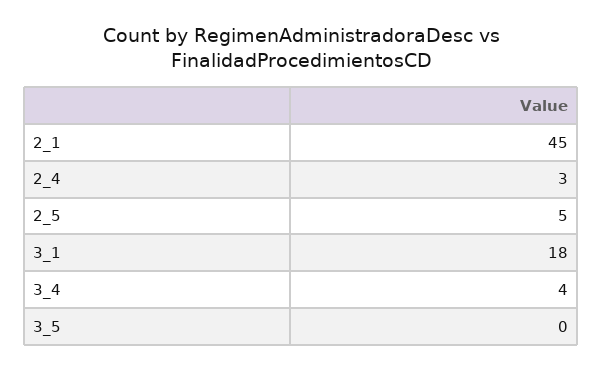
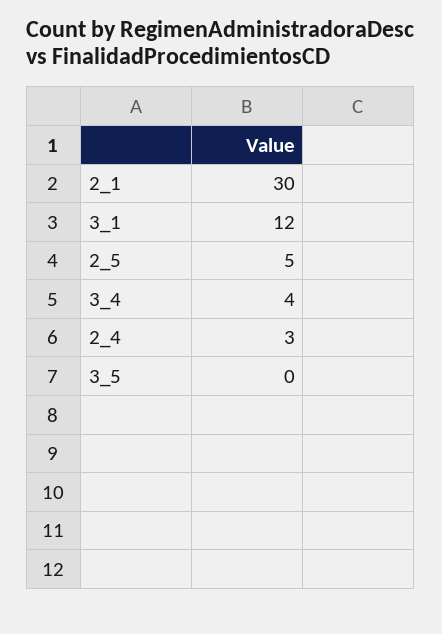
  {
-   "2_1": 45,
+   "2_1": 30,
    "2_4": 3,
    "2_5": 5,
-   "3_1": 18,
+   "3_1": 12,
    "3_4": 4,
    "3_5": 0
  }

